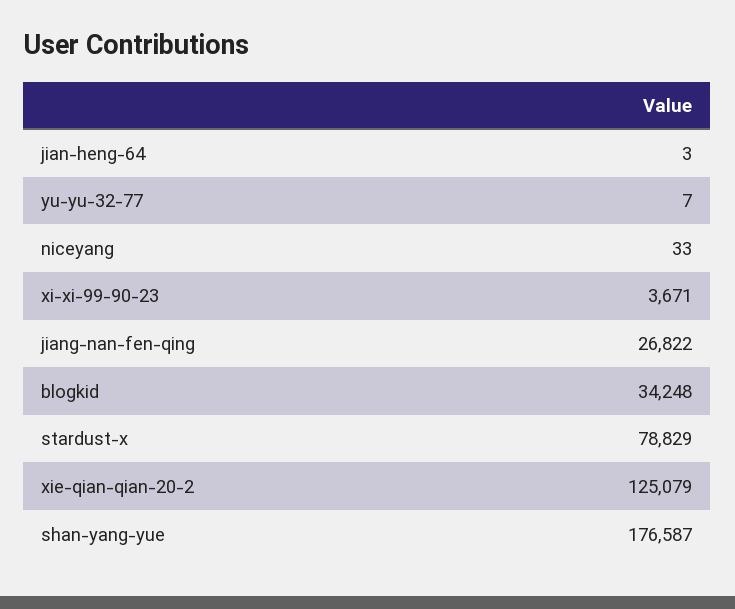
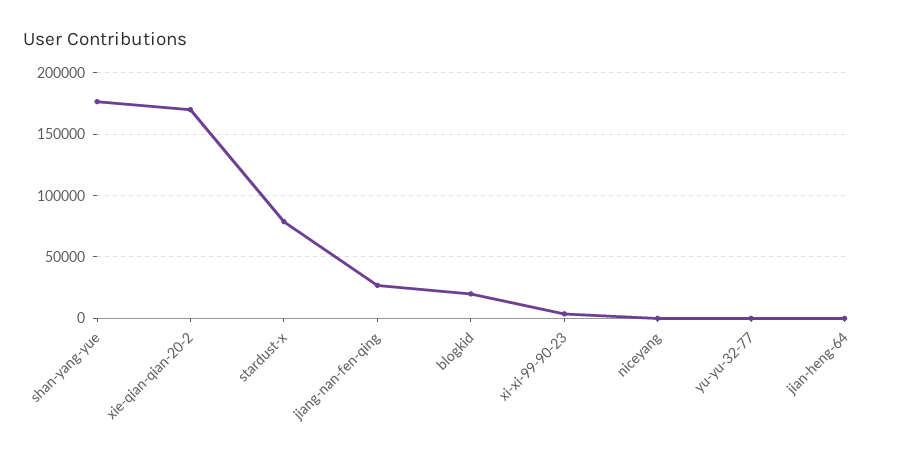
  {
    "jian-heng-64": 3,
    "yu-yu-32-77": 7,
    "niceyang": 33,
    "xi-xi-99-90-23": 3671,
    "jiang-nan-fen-qing": 26822,
-   "blogkid": 34248,
+   "blogkid": 20000,
    "stardust-x": 78829,
-   "xie-qian-qian-20-2": 125079,
+   "xie-qian-qian-20-2": 170000,
    "shan-yang-yue": 176587
  }

